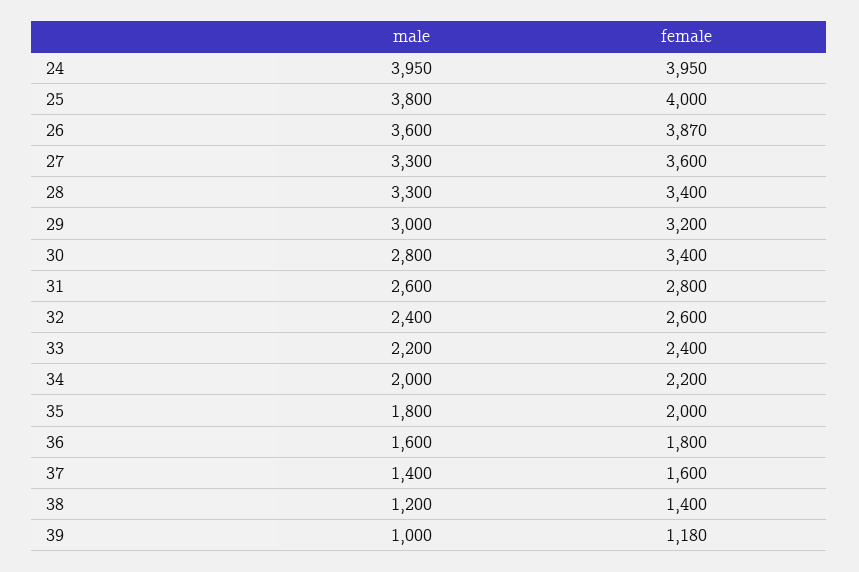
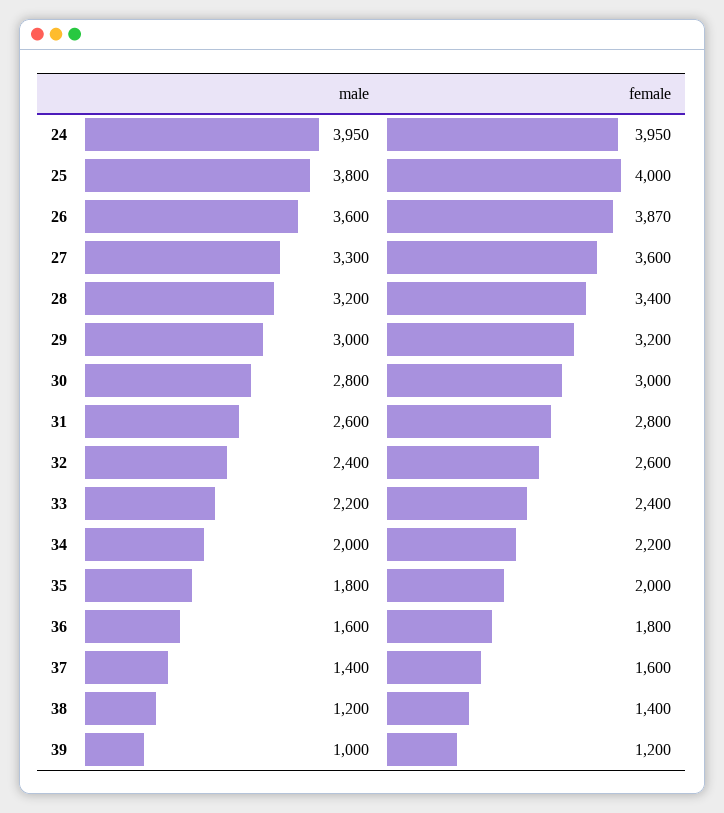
  {
    "male": {
      "24": 3950,
      "25": 3800,
      "26": 3600,
      "27": 3300,
-     "28": 3300,
+     "28": 3200,
      "29": 3000,
      "30": 2800,
      "31": 2600,
      "32": 2400,
      "33": 2200,
      "34": 2000,
      "35": 1800,
      "36": 1600,
      "37": 1400,
      "38": 1200,
      "39": 1000
    },
    "female": {
      "24": 3950,
      "25": 4000,
      "26": 3870,
      "27": 3600,
      "28": 3400,
      "29": 3200,
-     "30": 3400,
+     "30": 3000,
      "31": 2800,
      "32": 2600,
      "33": 2400,
      "34": 2200,
      "35": 2000,
      "36": 1800,
      "37": 1600,
      "38": 1400,
-     "39": 1180
+     "39": 1200
    }
  }

